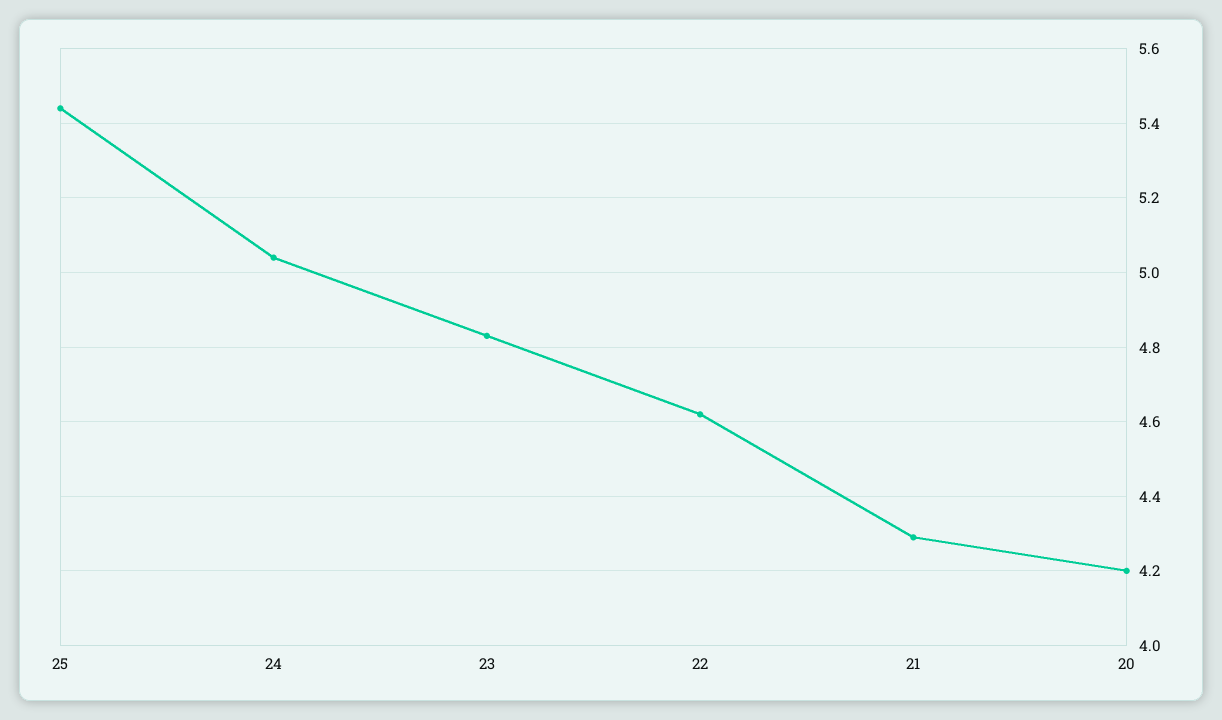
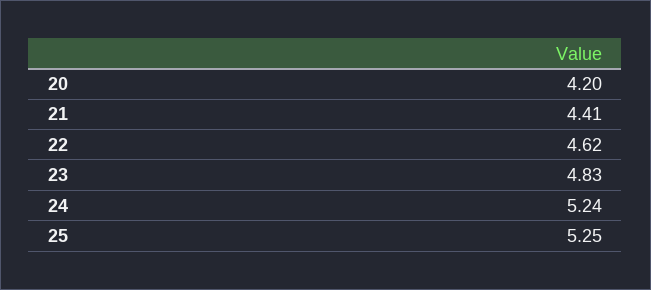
  {
-   "25": 5.45,
+   "25": 5.25,
-   "24": 5.05,
+   "24": 5.24,
    "23": 4.83,
    "22": 4.62,
-   "21": 4.3,
+   "21": 4.41,
    "20": 4.2
  }

